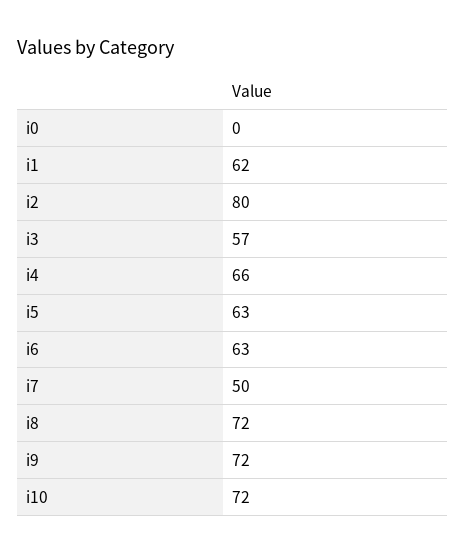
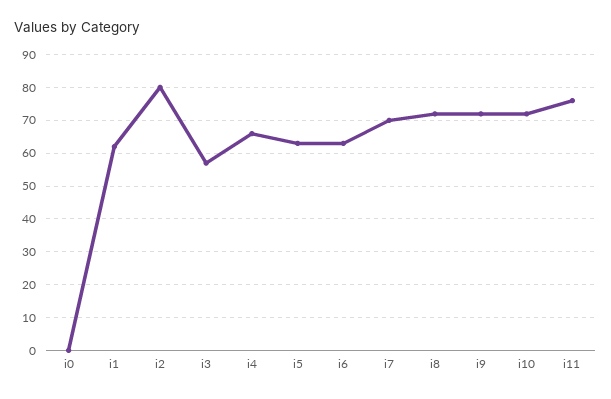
  {
    "i0": 0,
    "i1": 62,
    "i2": 80,
    "i3": 57,
    "i4": 66,
    "i5": 63,
    "i6": 63,
-   "i7": 50,
+   "i7": 70,
    "i8": 72,
    "i9": 72,
-   "i10": 72
+   "i10": 72,
+   "i11": 75
  }

